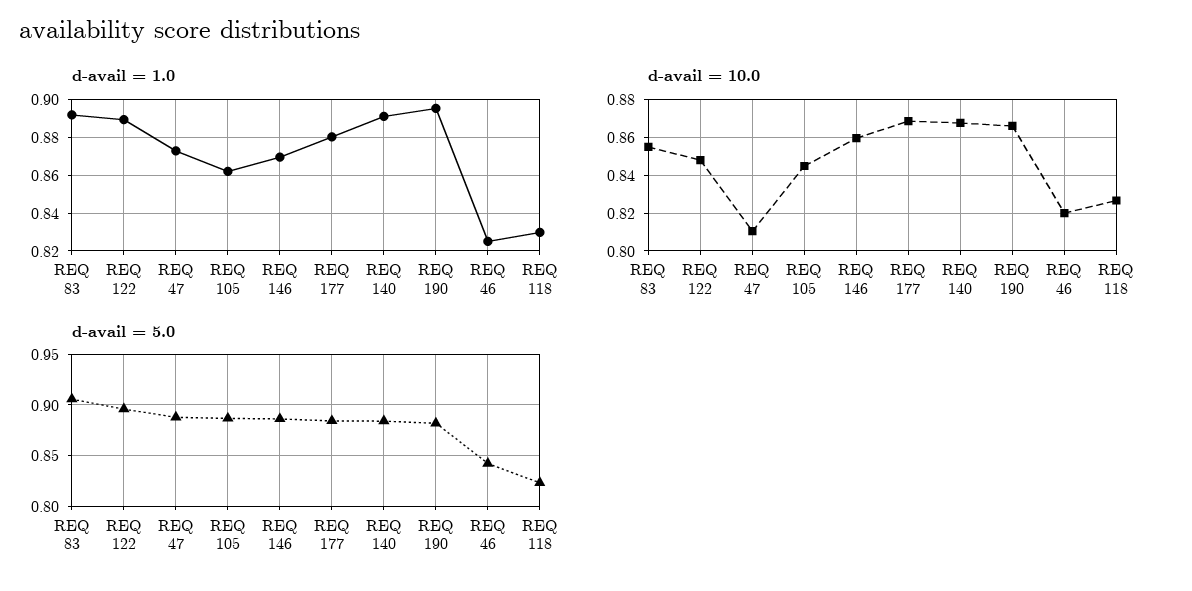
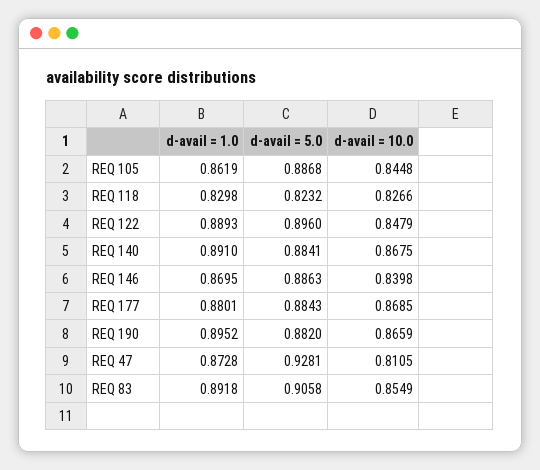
  {
    "d-avail = 1.0": {
      "REQ 83": 0.8918,
      "REQ 122": 0.8893,
      "REQ 47": 0.8728,
      "REQ 105": 0.8619,
      "REQ 146": 0.8695,
      "REQ 177": 0.8801,
      "REQ 140": 0.891,
      "REQ 190": 0.8952,
-     "REQ 46": 0.825,
      "REQ 118": 0.8298
    },
    "d-avail = 10.0": {
      "REQ 83": 0.8549,
      "REQ 122": 0.8479,
      "REQ 47": 0.8105,
      "REQ 105": 0.8448,
-     "REQ 146": 0.86,
+     "REQ 146": 0.8398,
      "REQ 177": 0.8685,
      "REQ 140": 0.8675,
      "REQ 190": 0.8659,
-     "REQ 46": 0.82,
      "REQ 118": 0.8266
    },
    "d-avail = 5.0": {
      "REQ 83": 0.9058,
      "REQ 122": 0.896,
-     "REQ 47": 0.89,
+     "REQ 47": 0.9281,
      "REQ 105": 0.8868,
      "REQ 146": 0.8863,
      "REQ 177": 0.8843,
      "REQ 140": 0.8841,
      "REQ 190": 0.882,
-     "REQ 46": 0.84,
      "REQ 118": 0.8232
    }
  }

